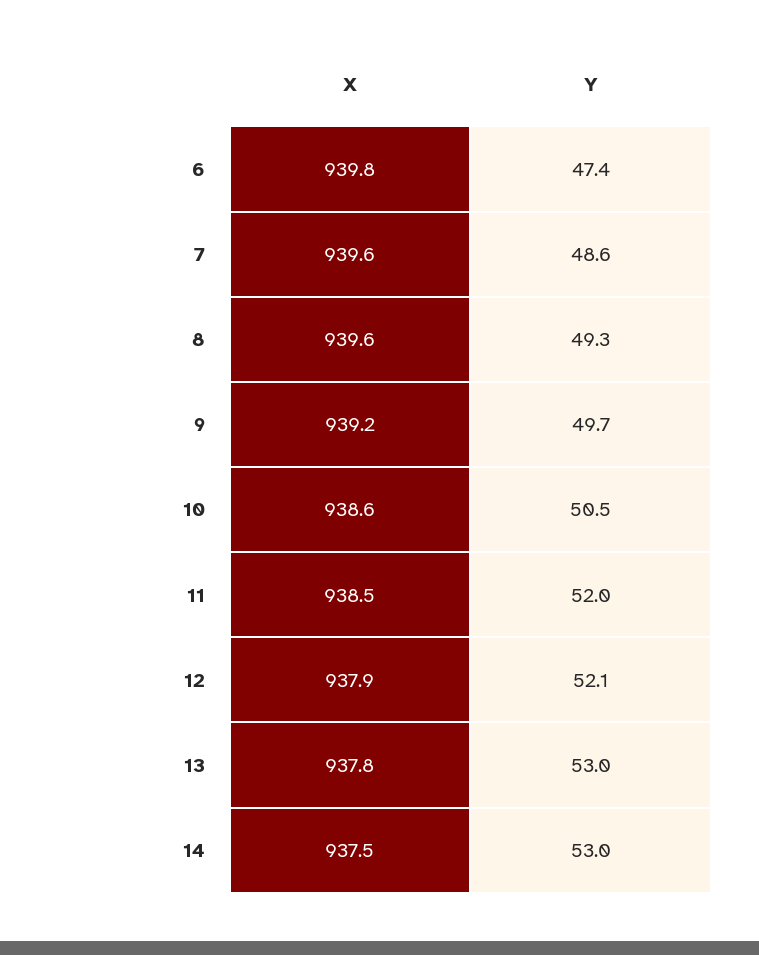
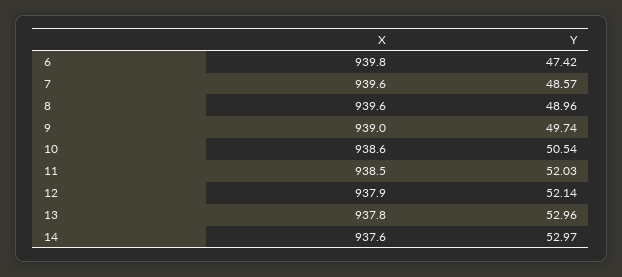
  {
    "X": {
      "6": 939.8,
      "7": 939.6,
      "8": 939.6,
-     "9": 939.2,
+     "9": 939,
      "10": 938.6,
      "11": 938.5,
      "12": 937.9,
      "13": 937.8,
-     "14": 937.5
+     "14": 937.6
    },
    "Y": {
      "6": 47.42,
      "7": 48.57,
-     "8": 49.3,
+     "8": 48.96,
      "9": 49.74,
      "10": 50.54,
      "11": 52.03,
      "12": 52.14,
      "13": 52.96,
      "14": 52.97
    }
  }

